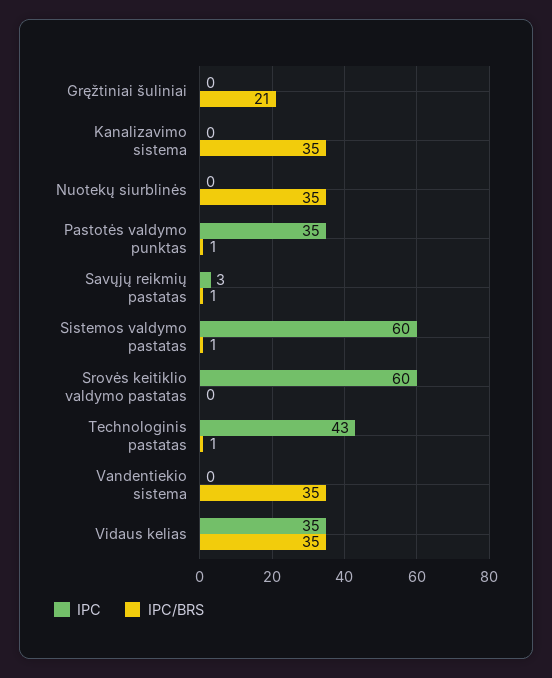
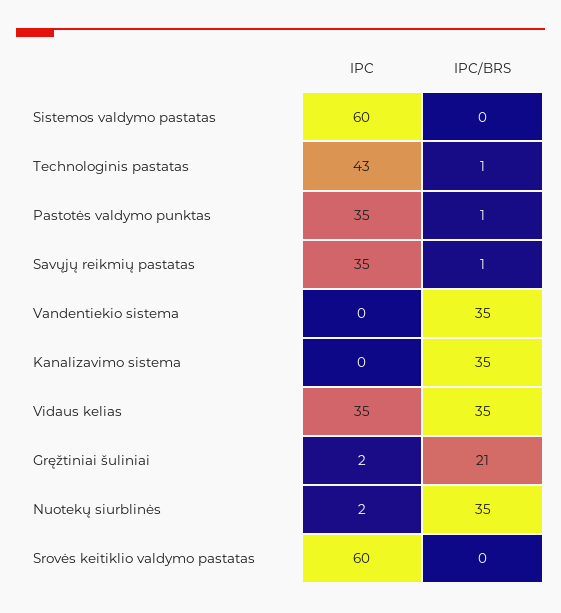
  {
    "IPC": {
-     "Gręžtiniai šuliniai": 0,
+     "Gręžtiniai šuliniai": 2,
      "Kanalizavimo sistema": 0,
-     "Nuotekų siurblinės": 0,
+     "Nuotekų siurblinės": 2,
      "Pastotės valdymo punktas": 35,
-     "Savųjų reikmių pastatas": 3,
+     "Savųjų reikmių pastatas": 35,
      "Sistemos valdymo pastatas": 60,
      "Srovės keitiklio valdymo pastatas": 60,
      "Technologinis pastatas": 43,
      "Vandentiekio sistema": 0,
      "Vidaus kelias": 35
    },
    "IPC/BRS": {
      "Gręžtiniai šuliniai": 21,
      "Kanalizavimo sistema": 35,
      "Nuotekų siurblinės": 35,
      "Pastotės valdymo punktas": 1,
      "Savųjų reikmių pastatas": 1,
-     "Sistemos valdymo pastatas": 1,
+     "Sistemos valdymo pastatas": 0,
      "Srovės keitiklio valdymo pastatas": 0,
      "Technologinis pastatas": 1,
      "Vandentiekio sistema": 35,
      "Vidaus kelias": 35
    }
  }

